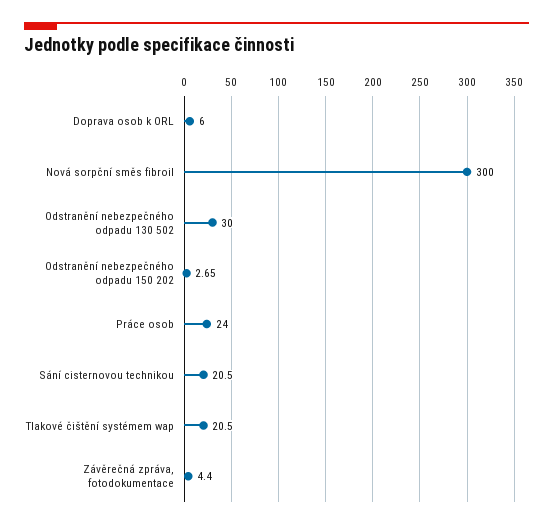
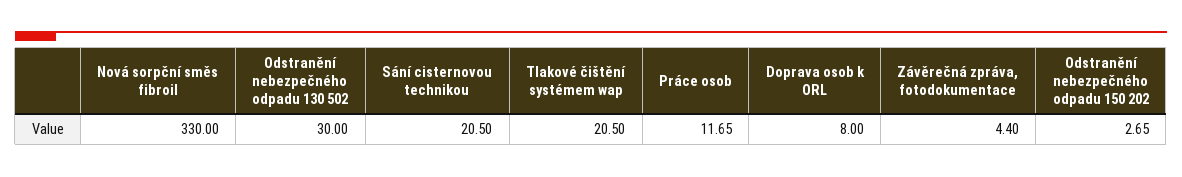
  {
-   "Doprava osob k ORL": 6,
+   "Doprava osob k ORL": 8,
-   "Nová sorpční směs fibroil": 300,
+   "Nová sorpční směs fibroil": 330,
    "Odstranění nebezpečného odpadu 130 502": 30,
    "Odstranění nebezpečného odpadu 150 202": 2.65,
-   "Práce osob": 24,
+   "Práce osob": 11.65,
    "Sání cisternovou technikou": 20.5,
    "Tlakové čištění systémem wap": 20.5,
    "Závěrečná zpráva, fotodokumentace": 4.4
  }

